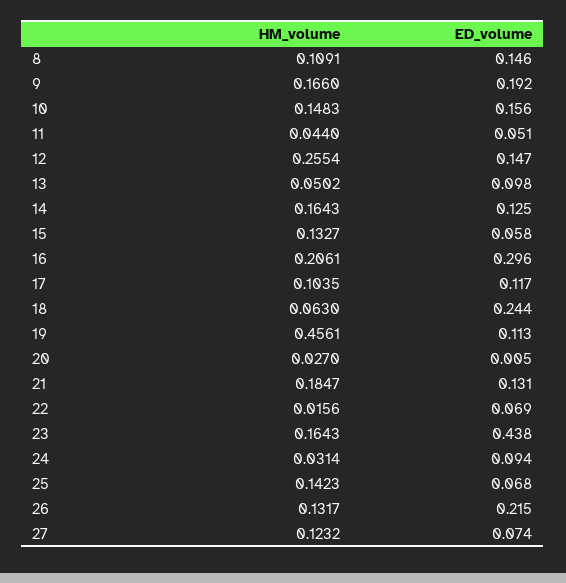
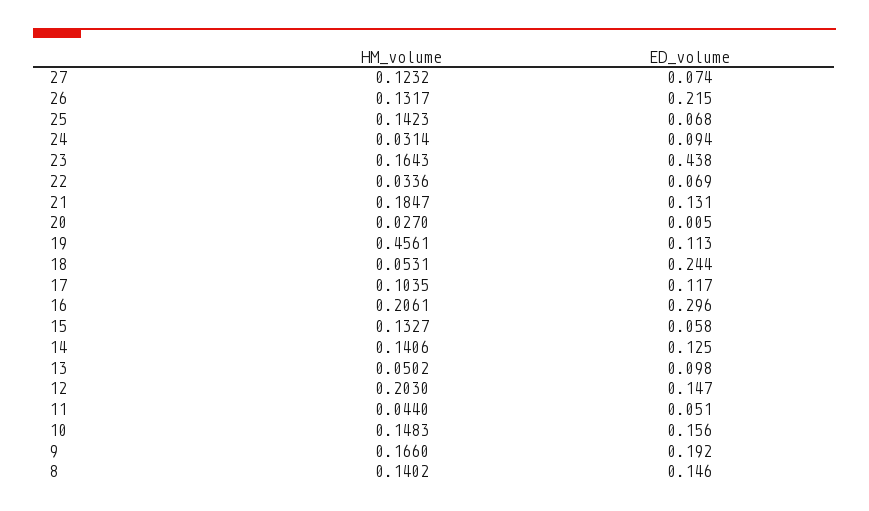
  {
    "HM_volume": {
-     "8": 0.1091,
+     "8": 0.1402,
      "9": 0.166,
      "10": 0.1483,
      "11": 0.044,
-     "12": 0.2554,
+     "12": 0.203,
      "13": 0.0502,
-     "14": 0.1643,
+     "14": 0.1406,
      "15": 0.1327,
      "16": 0.2061,
      "17": 0.1035,
-     "18": 0.063,
+     "18": 0.0531,
      "19": 0.4561,
      "20": 0.027,
      "21": 0.1847,
-     "22": 0.0156,
+     "22": 0.0336,
      "23": 0.1643,
      "24": 0.0314,
      "25": 0.1423,
      "26": 0.1317,
      "27": 0.1232
    },
    "ED_volume": {
      "8": 0.146,
      "9": 0.192,
      "10": 0.156,
      "11": 0.051,
      "12": 0.147,
      "13": 0.098,
      "14": 0.125,
      "15": 0.058,
      "16": 0.296,
      "17": 0.117,
      "18": 0.244,
      "19": 0.113,
      "20": 0.005,
      "21": 0.131,
      "22": 0.069,
      "23": 0.438,
      "24": 0.094,
      "25": 0.068,
      "26": 0.215,
      "27": 0.074
    }
  }

